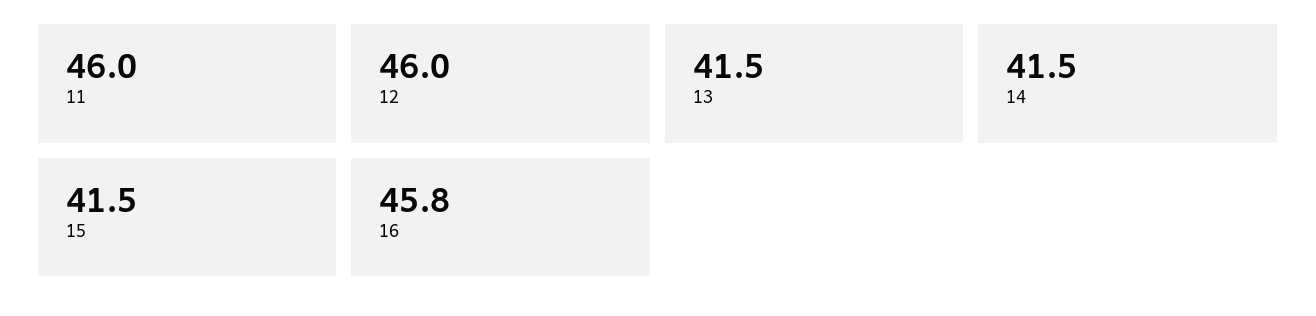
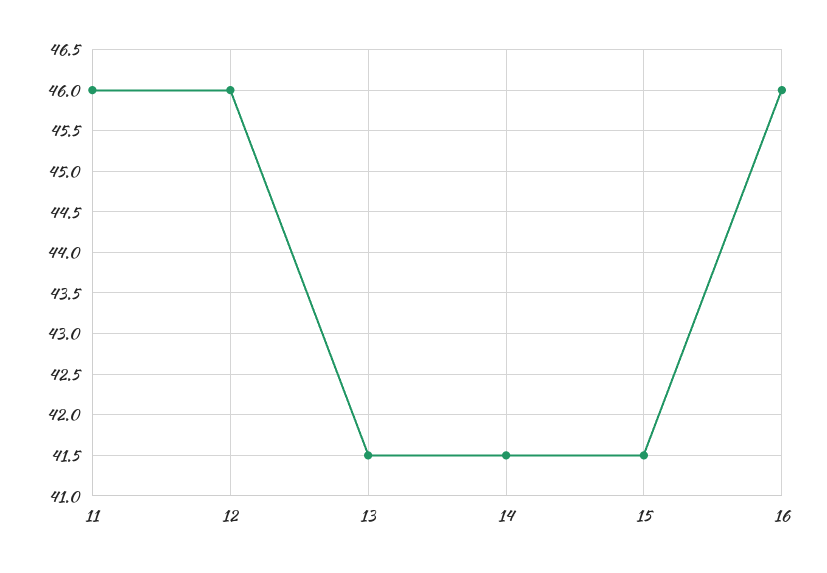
  {
    "11": 46,
    "12": 46,
    "13": 41.5,
    "14": 41.5,
    "15": 41.5,
-   "16": 45.8
+   "16": 46
  }

